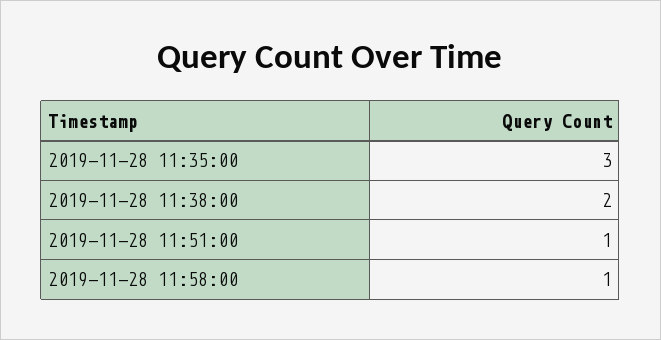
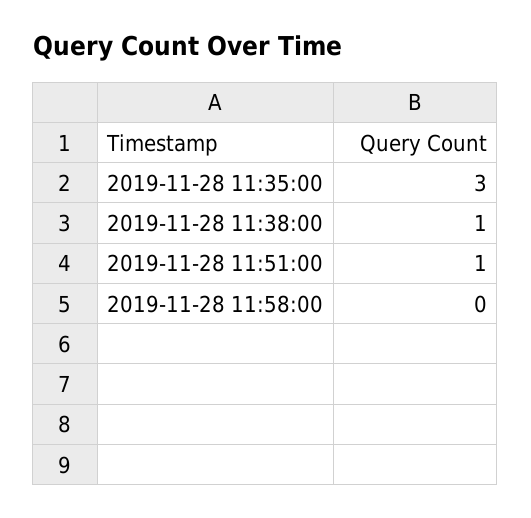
  {
    "2019-11-28 11:35:00": 3,
-   "2019-11-28 11:38:00": 2,
+   "2019-11-28 11:38:00": 1,
    "2019-11-28 11:51:00": 1,
-   "2019-11-28 11:58:00": 1
+   "2019-11-28 11:58:00": 0
  }

